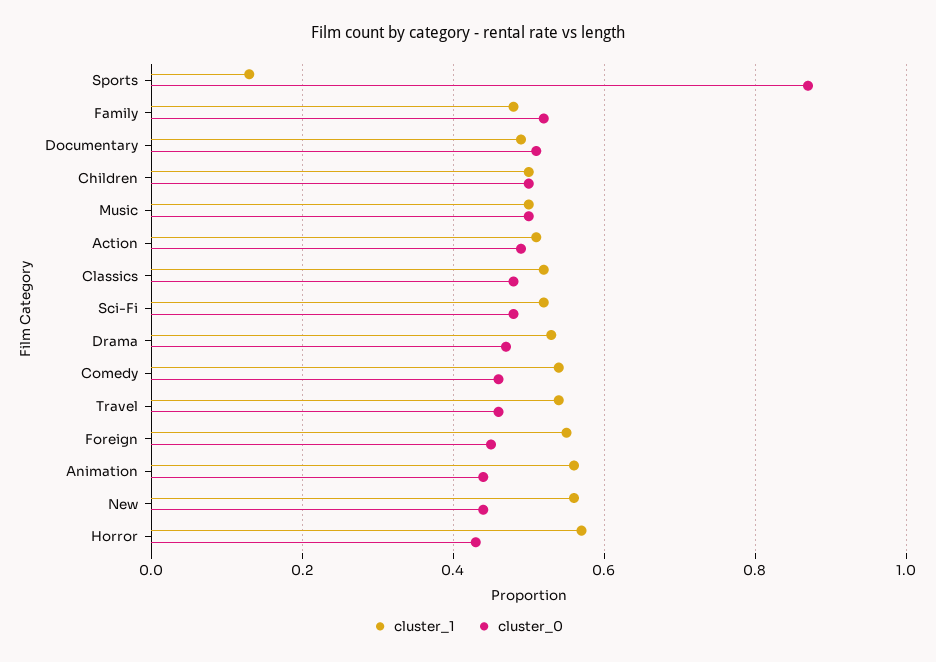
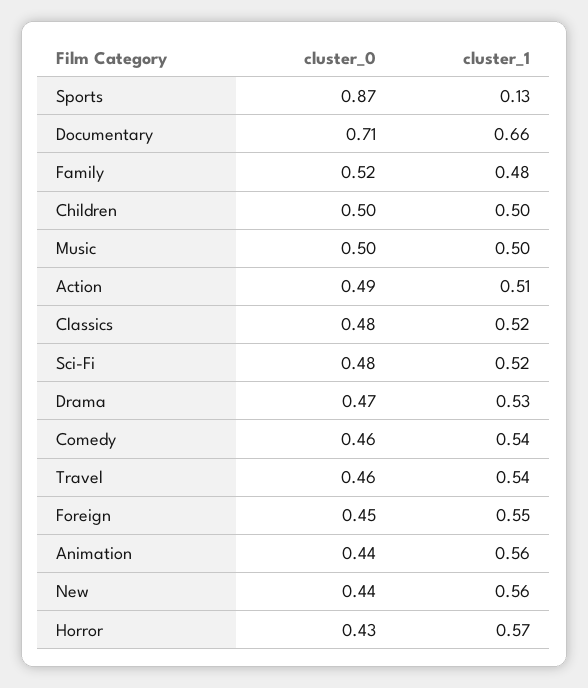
  {
    "cluster_1": {
      "Sports": 0.13,
      "Family": 0.48,
-     "Documentary": 0.5,
+     "Documentary": 0.66,
      "Children": 0.5,
      "Music": 0.5,
      "Action": 0.51,
      "Classics": 0.52,
      "Sci-Fi": 0.52,
      "Drama": 0.53,
      "Comedy": 0.54,
      "Travel": 0.54,
      "Foreign": 0.55,
      "Animation": 0.56,
      "New": 0.56,
      "Horror": 0.57
    },
    "cluster_0": {
      "Sports": 0.87,
      "Family": 0.52,
-     "Documentary": 0.5,
+     "Documentary": 0.71,
      "Children": 0.5,
      "Music": 0.5,
      "Action": 0.49,
      "Classics": 0.48,
      "Sci-Fi": 0.48,
      "Drama": 0.47,
      "Comedy": 0.46,
      "Travel": 0.46,
      "Foreign": 0.45,
      "Animation": 0.44,
      "New": 0.44,
      "Horror": 0.43
    }
  }

